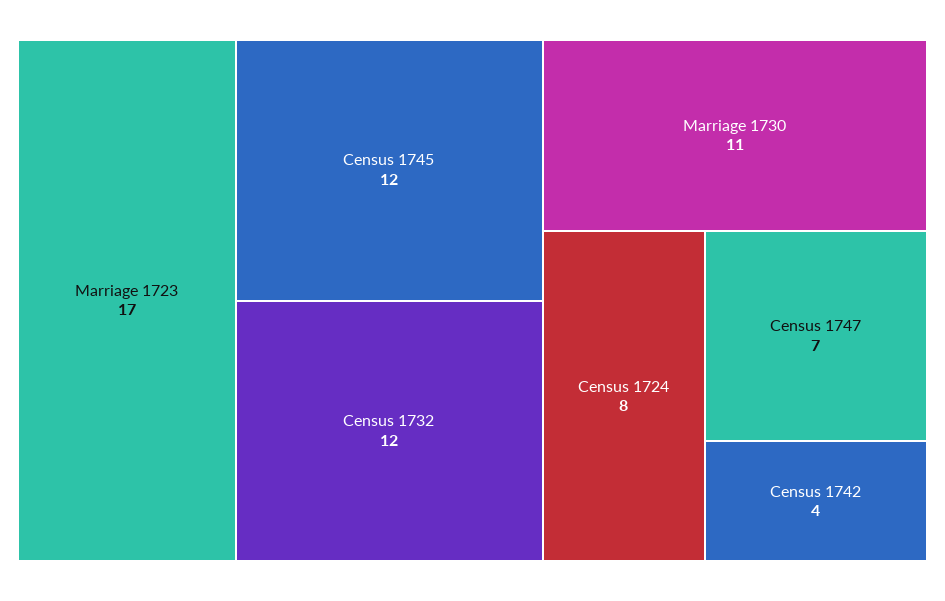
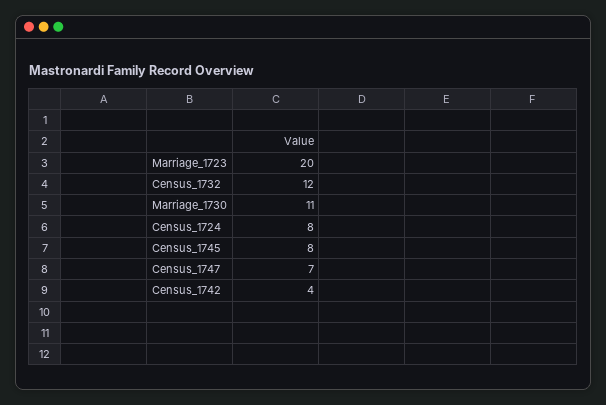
  {
-   "Marriage 1723": 17,
+   "Marriage 1723": 20,
-   "Census 1745": 12,
+   "Census 1745": 8,
    "Census 1732": 12,
    "Marriage 1730": 11,
    "Census 1724": 8,
    "Census 1747": 7,
    "Census 1742": 4
  }

